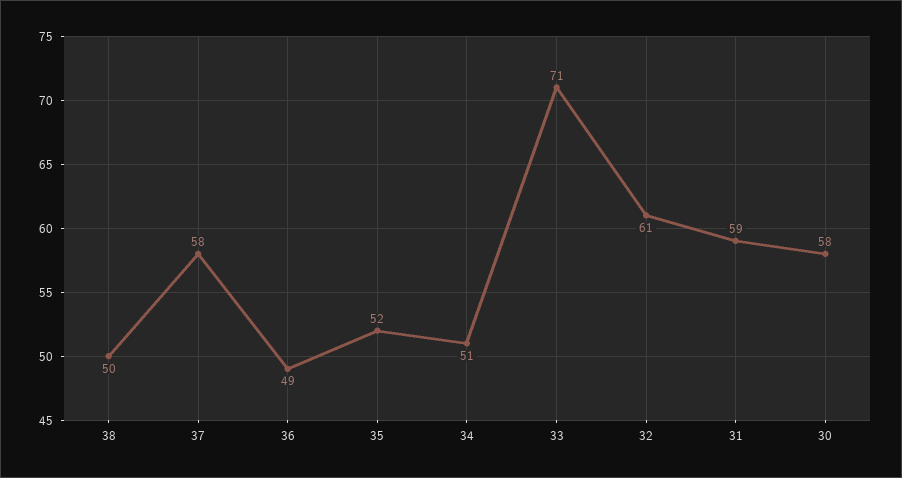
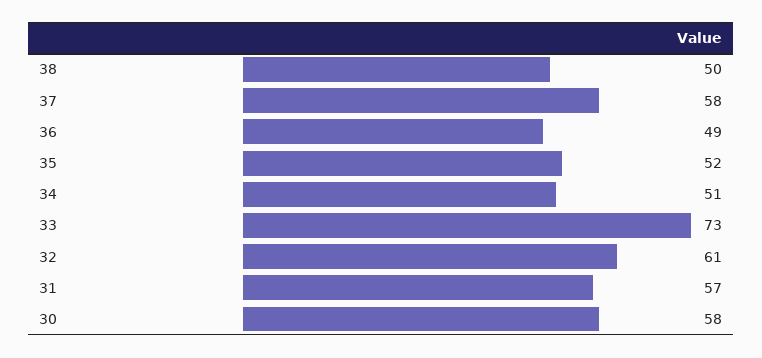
  {
    "38": 50,
    "37": 58,
    "36": 49,
    "35": 52,
    "34": 51,
-   "33": 71,
+   "33": 73,
    "32": 61,
-   "31": 59,
+   "31": 57,
    "30": 58
  }

